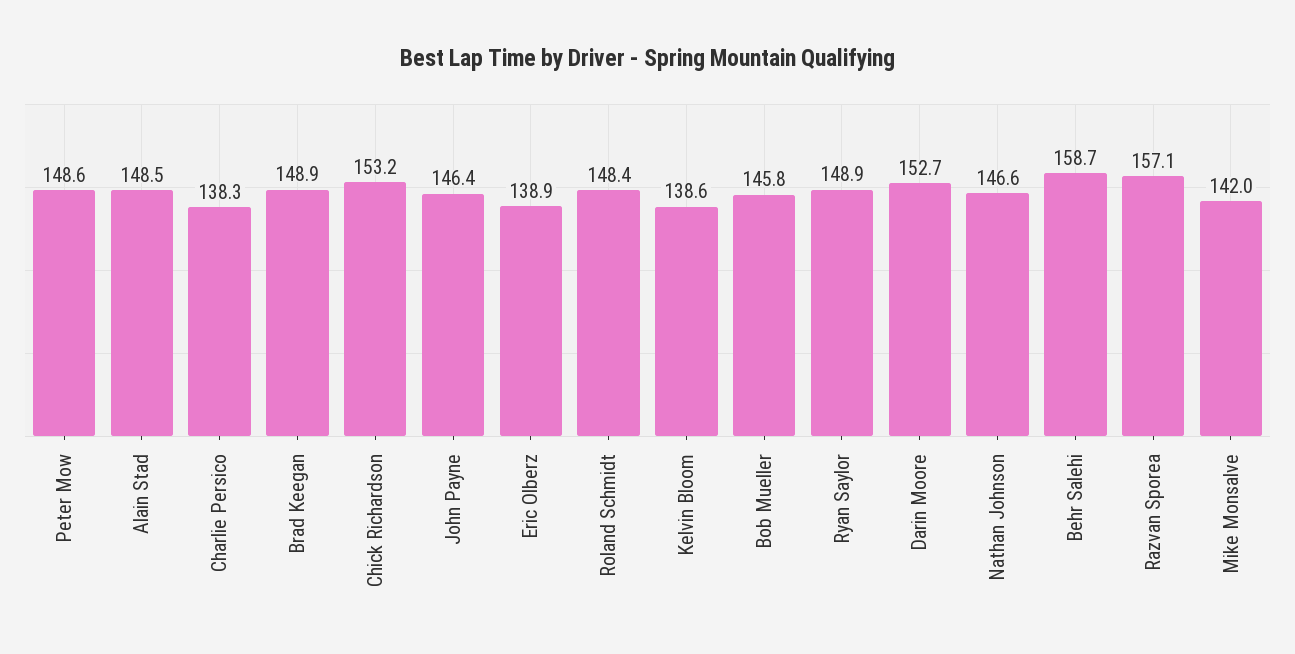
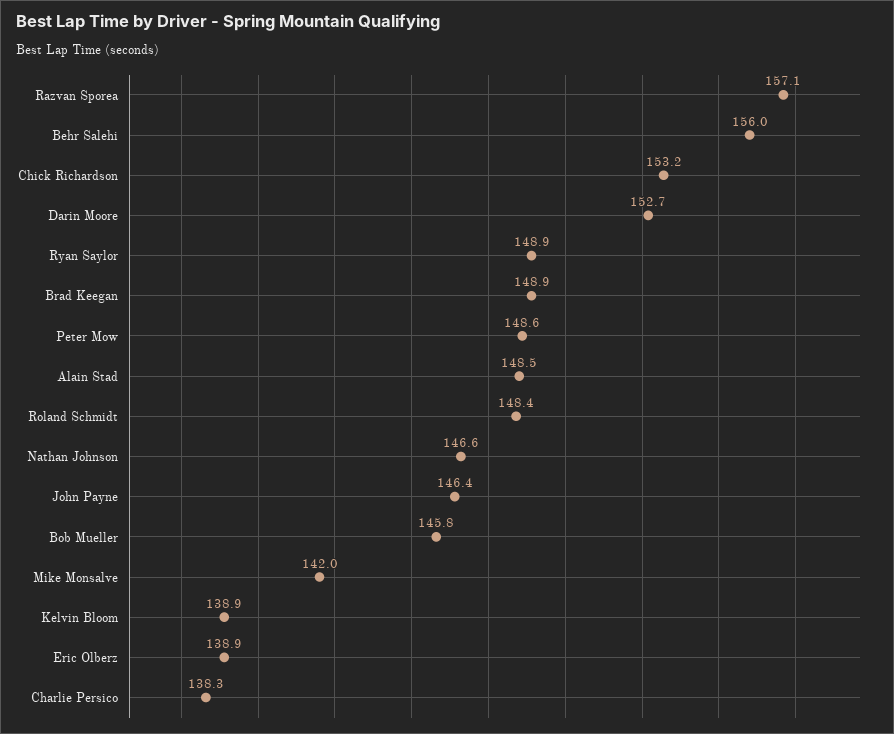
  {
    "Peter Mow": 148.6,
    "Alain Stad": 148.5,
    "Charlie Persico": 138.3,
    "Brad Keegan": 148.9,
    "Chick Richardson": 153.2,
    "John Payne": 146.4,
    "Eric Olberz": 138.9,
    "Roland Schmidt": 148.4,
-   "Kelvin Bloom": 138.6,
+   "Kelvin Bloom": 138.9,
    "Bob Mueller": 145.8,
    "Ryan Saylor": 148.9,
    "Darin Moore": 152.7,
    "Nathan Johnson": 146.6,
-   "Behr Salehi": 158.7,
+   "Behr Salehi": 156,
    "Razvan Sporea": 157.1,
    "Mike Monsalve": 142
  }

